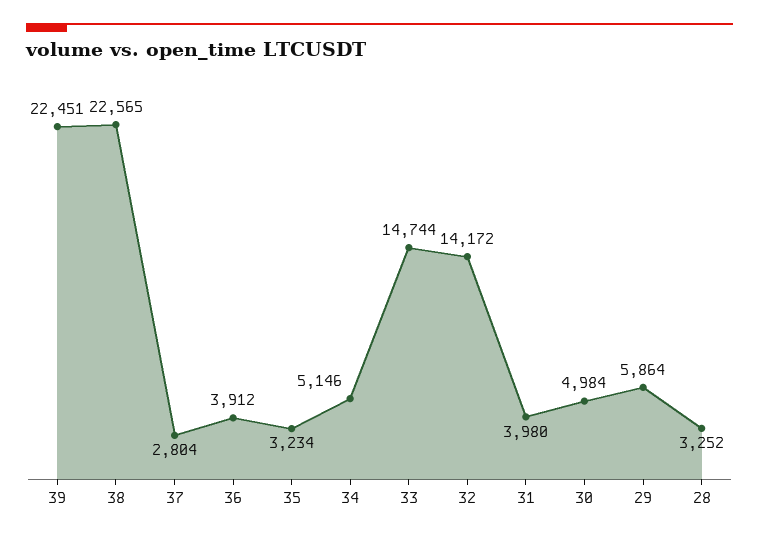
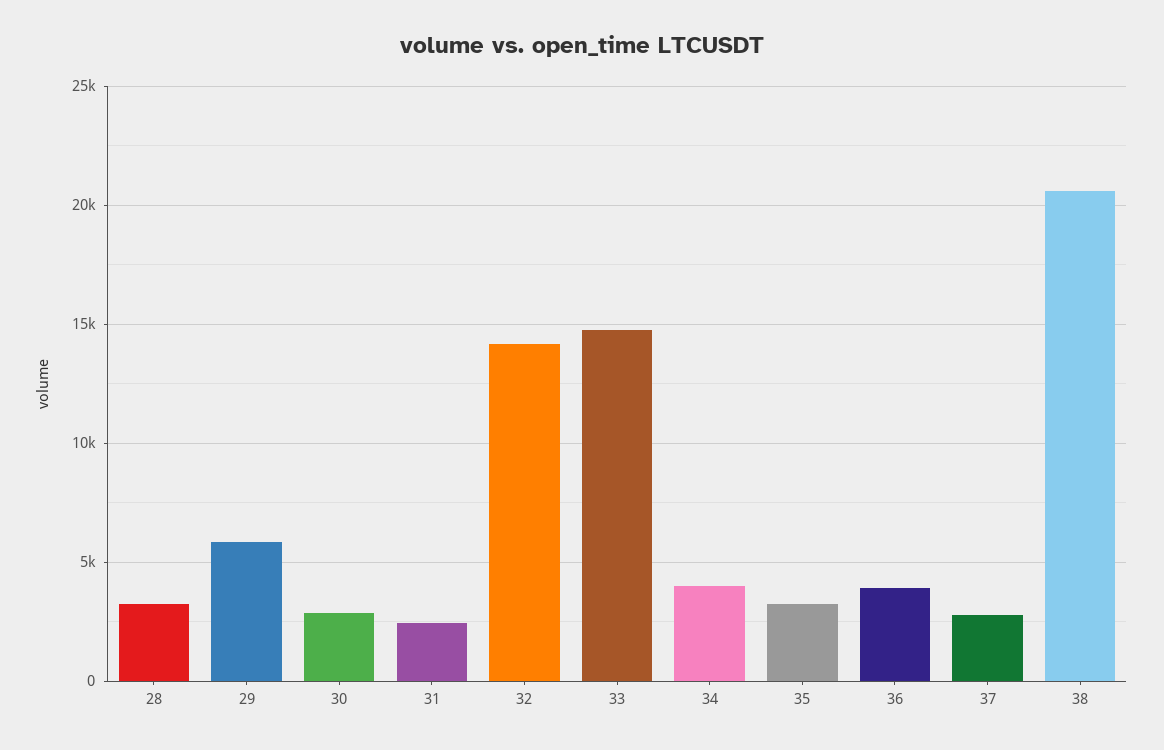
  {
-   "39": 22451,
-   "38": 22565,
+   "38": 20500,
    "37": 2804,
    "36": 3912,
    "35": 3234,
-   "34": 5146,
+   "34": 4000,
    "33": 14744,
    "32": 14172,
-   "31": 3980,
+   "31": 2500,
-   "30": 4984,
+   "30": 3000,
    "29": 5864,
    "28": 3252
  }

